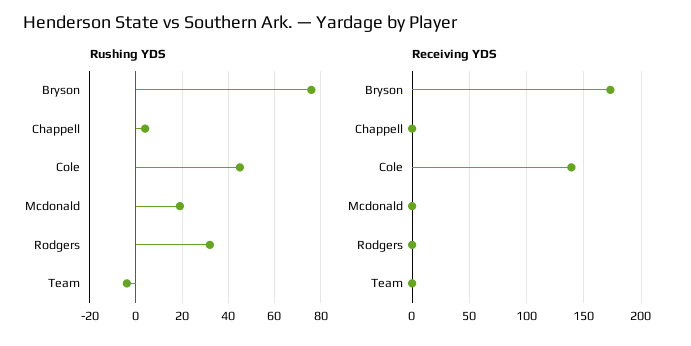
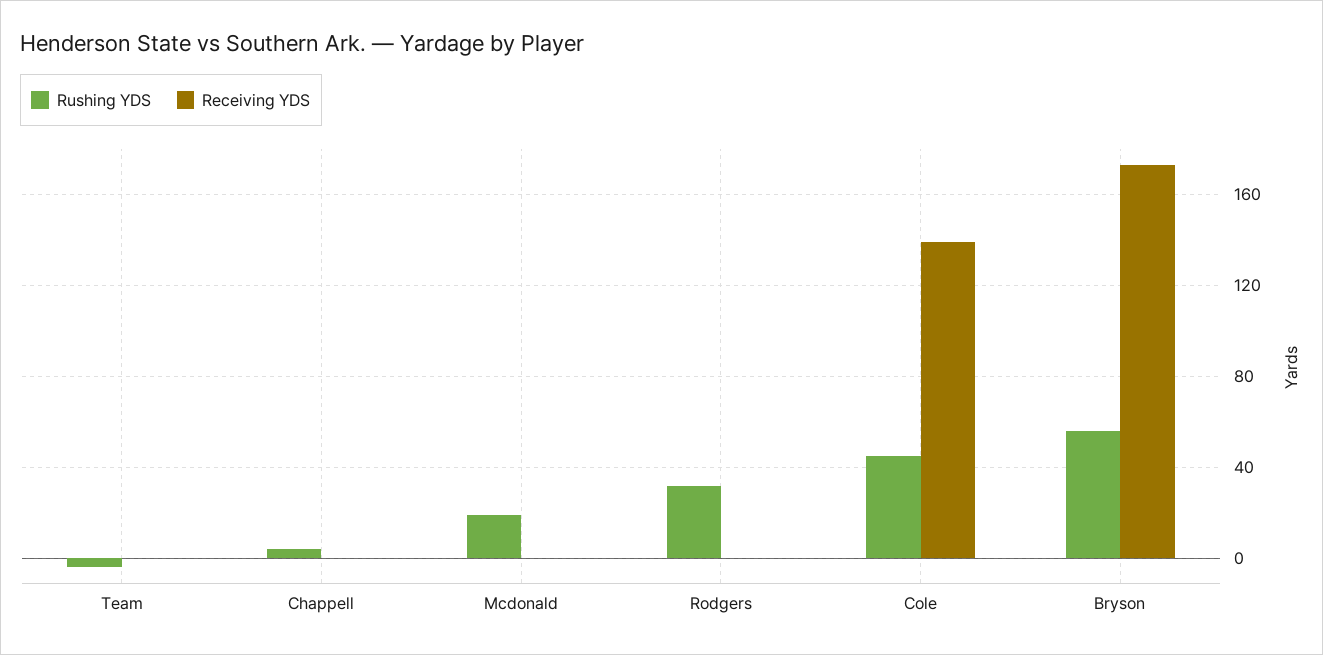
  {
    "Rushing YDS": {
-     "Bryson": 75,
+     "Bryson": 55,
      "Chappell": 5,
      "Cole": 45,
      "Mcdonald": 20,
      "Rodgers": 30,
      "Team": -5
    },
    "Receiving YDS": {
      "Bryson": 175,
      "Chappell": 0,
      "Cole": 140,
      "Mcdonald": 0,
      "Rodgers": 0,
      "Team": 0
    }
  }

